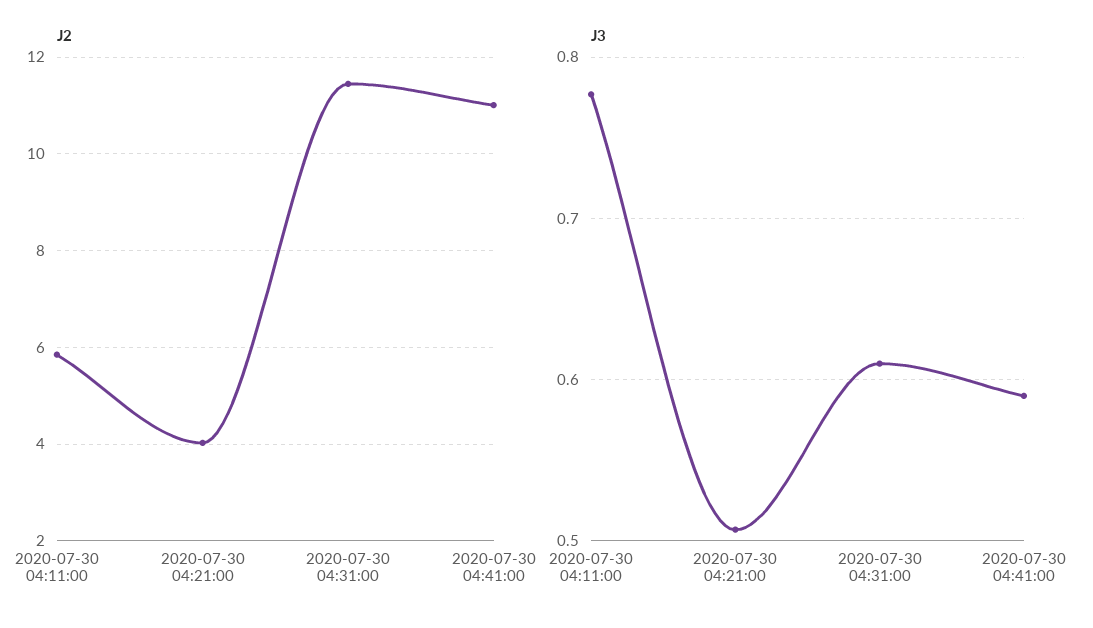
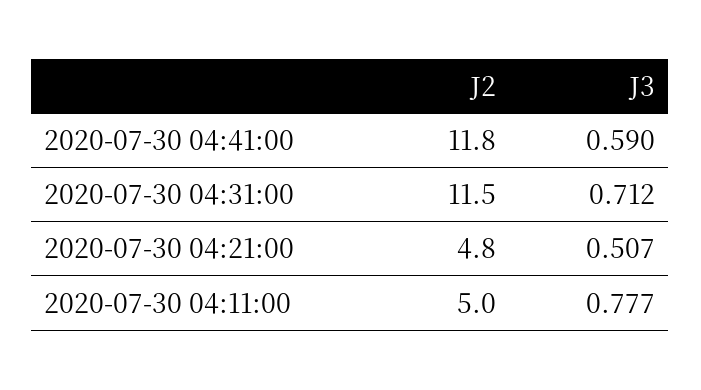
  {
    "J2": {
-     "2020-07-30 04:11:00": 5.8,
+     "2020-07-30 04:11:00": 5,
-     "2020-07-30 04:21:00": 4,
+     "2020-07-30 04:21:00": 4.8,
      "2020-07-30 04:31:00": 11.5,
-     "2020-07-30 04:41:00": 11
+     "2020-07-30 04:41:00": 11.8
    },
    "J3": {
      "2020-07-30 04:11:00": 0.777,
      "2020-07-30 04:21:00": 0.507,
-     "2020-07-30 04:31:00": 0.61,
+     "2020-07-30 04:31:00": 0.712,
      "2020-07-30 04:41:00": 0.59
    }
  }

